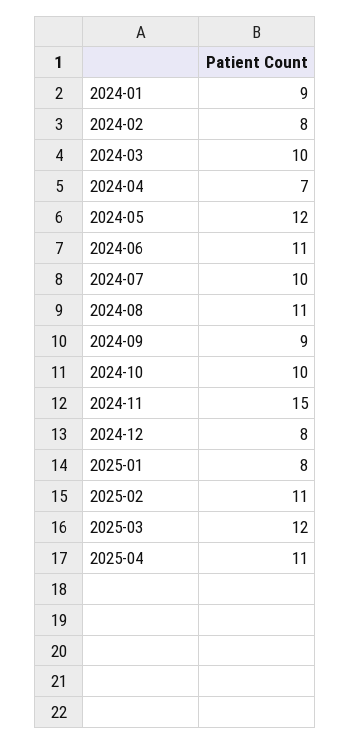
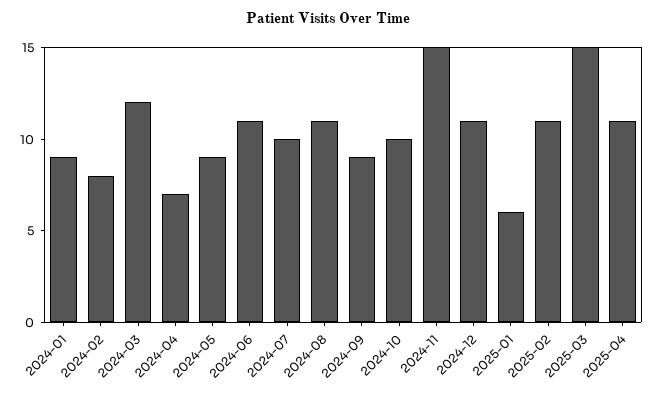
  {
    "2024-01": 9,
    "2024-02": 8,
-   "2024-03": 10,
+   "2024-03": 12,
    "2024-04": 7,
-   "2024-05": 12,
+   "2024-05": 9,
    "2024-06": 11,
    "2024-07": 10,
    "2024-08": 11,
    "2024-09": 9,
    "2024-10": 10,
    "2024-11": 15,
-   "2024-12": 8,
+   "2024-12": 11,
-   "2025-01": 8,
+   "2025-01": 6,
    "2025-02": 11,
-   "2025-03": 12,
+   "2025-03": 15,
    "2025-04": 11
  }

